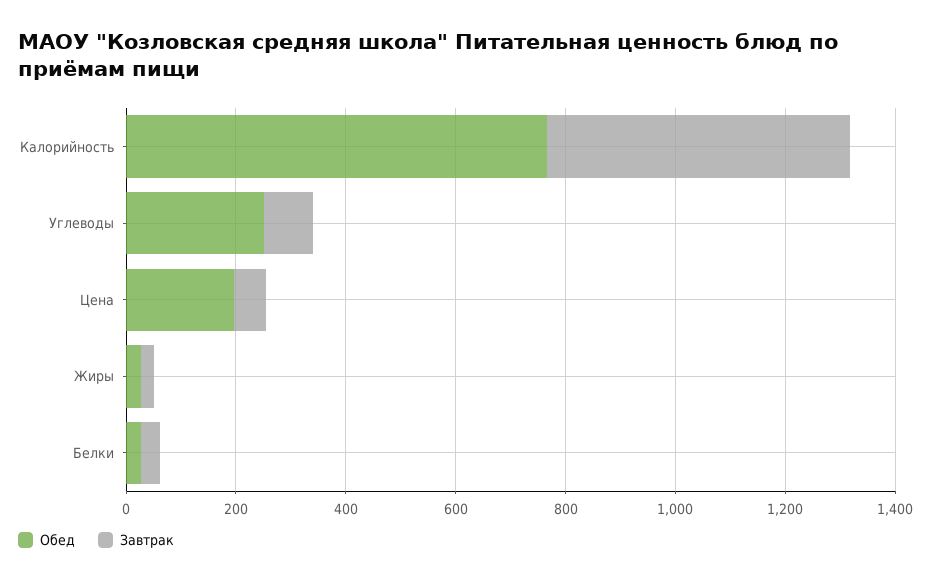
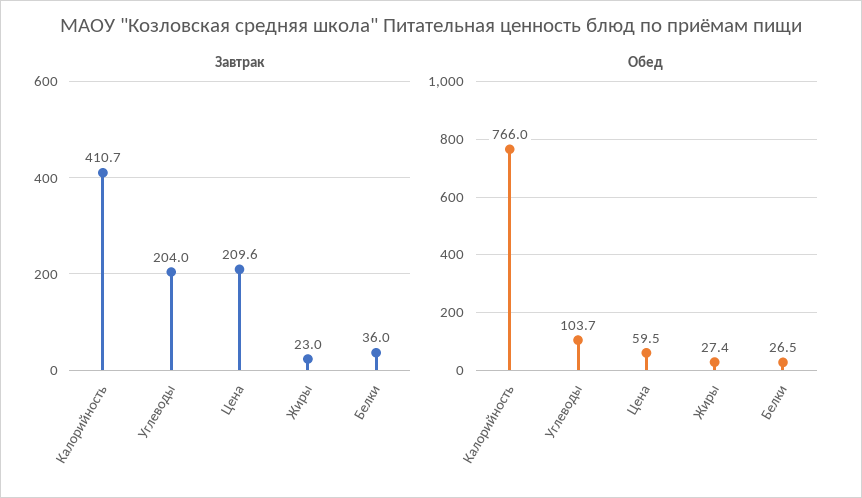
  {
    "Обед": {
      "Калорийность": 766,
-     "Углеводы": 250,
+     "Углеводы": 103.7,
-     "Цена": 200,
+     "Цена": 59.5,
      "Жиры": 27.4,
      "Белки": 26.5
    },
    "Завтрак": {
-     "Калорийность": 550,
+     "Калорийность": 410.7,
-     "Углеводы": 100,
+     "Углеводы": 204,
-     "Цена": 50,
+     "Цена": 209.6,
      "Жиры": 23,
      "Белки": 36
    }
  }

